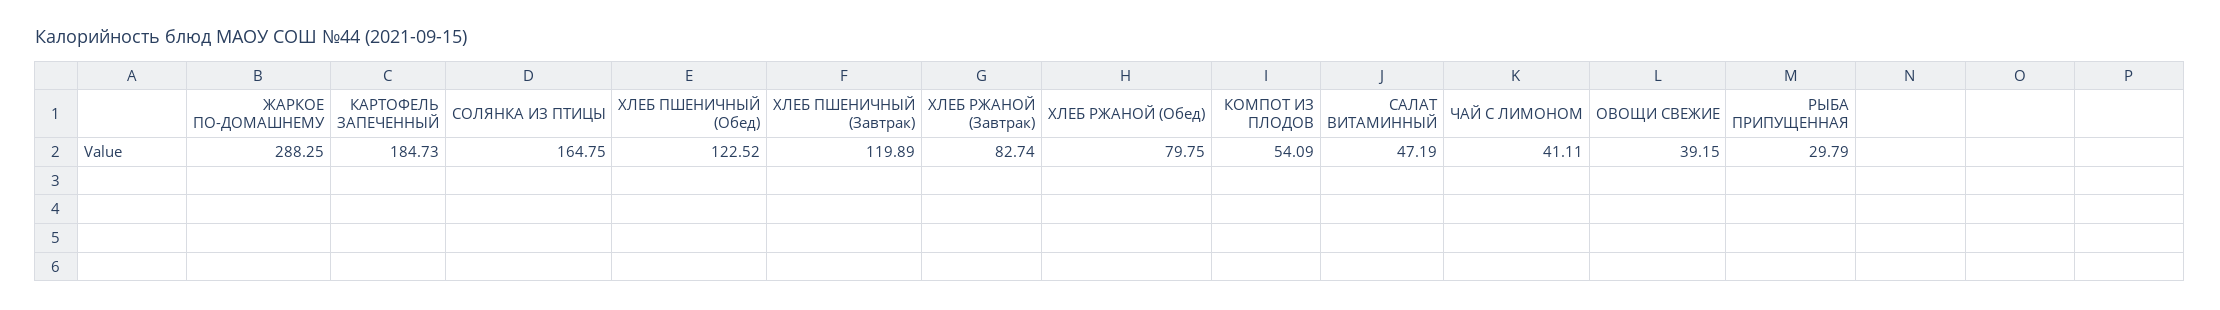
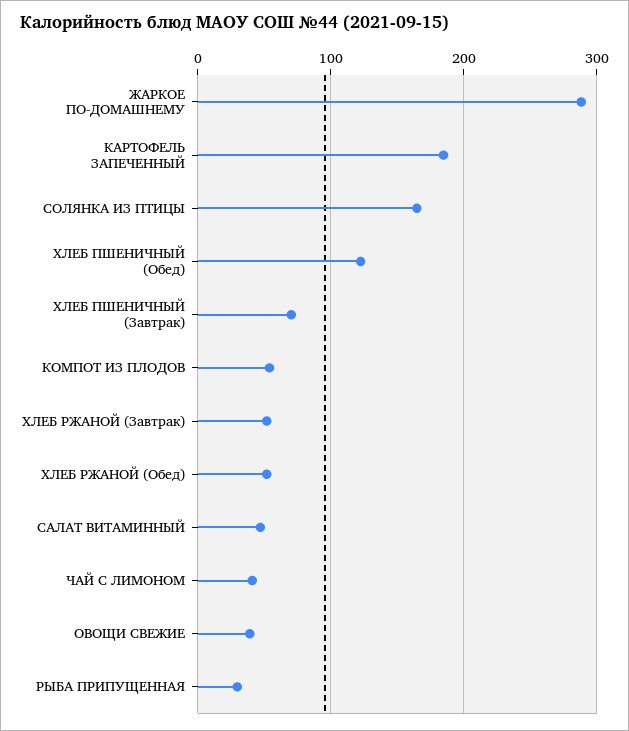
  {
    "ЖАРКОЕ ПО-ДОМАШНЕМУ": 288.25,
    "КАРТОФЕЛЬ ЗАПЕЧЕННЫЙ": 184.73,
    "СОЛЯНКА ИЗ ПТИЦЫ": 164.75,
    "ХЛЕБ ПШЕНИЧНЫЙ (Обед)": 122.52,
-   "ХЛЕБ ПШЕНИЧНЫЙ (Завтрак)": 119.89,
+   "ХЛЕБ ПШЕНИЧНЫЙ (Завтрак)": 70,
-   "ХЛЕБ РЖАНОЙ (Завтрак)": 82.74,
+   "ХЛЕБ РЖАНОЙ (Завтрак)": 50,
-   "ХЛЕБ РЖАНОЙ (Обед)": 79.75,
+   "ХЛЕБ РЖАНОЙ (Обед)": 50,
    "КОМПОТ ИЗ ПЛОДОВ": 54.09,
    "САЛАТ ВИТАМИННЫЙ": 47.19,
    "ЧАЙ С ЛИМОНОМ": 41.11,
    "ОВОЩИ СВЕЖИЕ": 39.15,
    "РЫБА ПРИПУЩЕННАЯ": 29.79
  }

